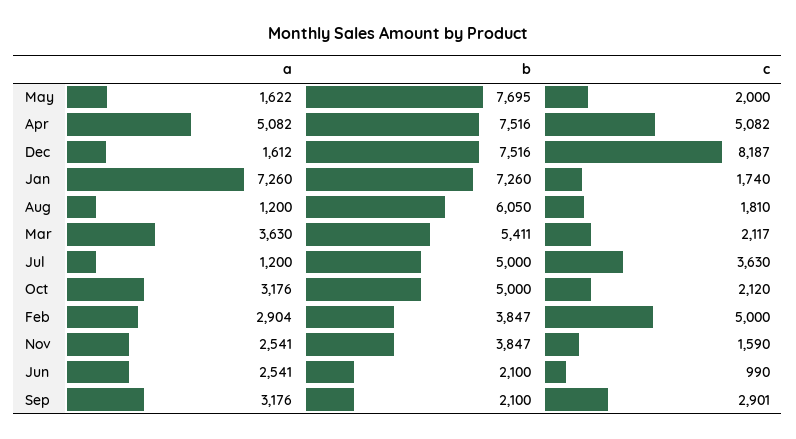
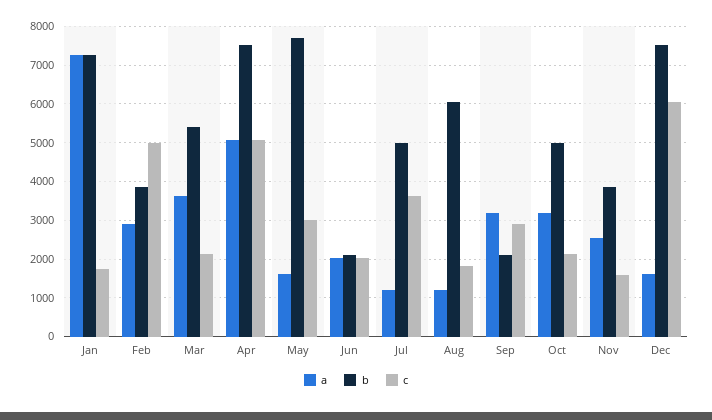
  {
    "a": {
      "May": 1622,
      "Apr": 5082,
      "Dec": 1612,
      "Jan": 7260,
      "Aug": 1200,
      "Mar": 3630,
      "Jul": 1200,
      "Oct": 3176,
      "Feb": 2904,
      "Nov": 2541,
-     "Jun": 2541,
+     "Jun": 2000,
      "Sep": 3176
    },
    "b": {
      "May": 7695,
      "Apr": 7516,
      "Dec": 7516,
      "Jan": 7260,
      "Aug": 6050,
      "Mar": 5411,
      "Jul": 5000,
      "Oct": 5000,
      "Feb": 3847,
      "Nov": 3847,
      "Jun": 2100,
      "Sep": 2100
    },
    "c": {
-     "May": 2000,
+     "May": 3000,
      "Apr": 5082,
-     "Dec": 8187,
+     "Dec": 6000,
      "Jan": 1740,
      "Aug": 1810,
      "Mar": 2117,
      "Jul": 3630,
      "Oct": 2120,
      "Feb": 5000,
      "Nov": 1590,
-     "Jun": 990,
+     "Jun": 2000,
      "Sep": 2901
    }
  }

